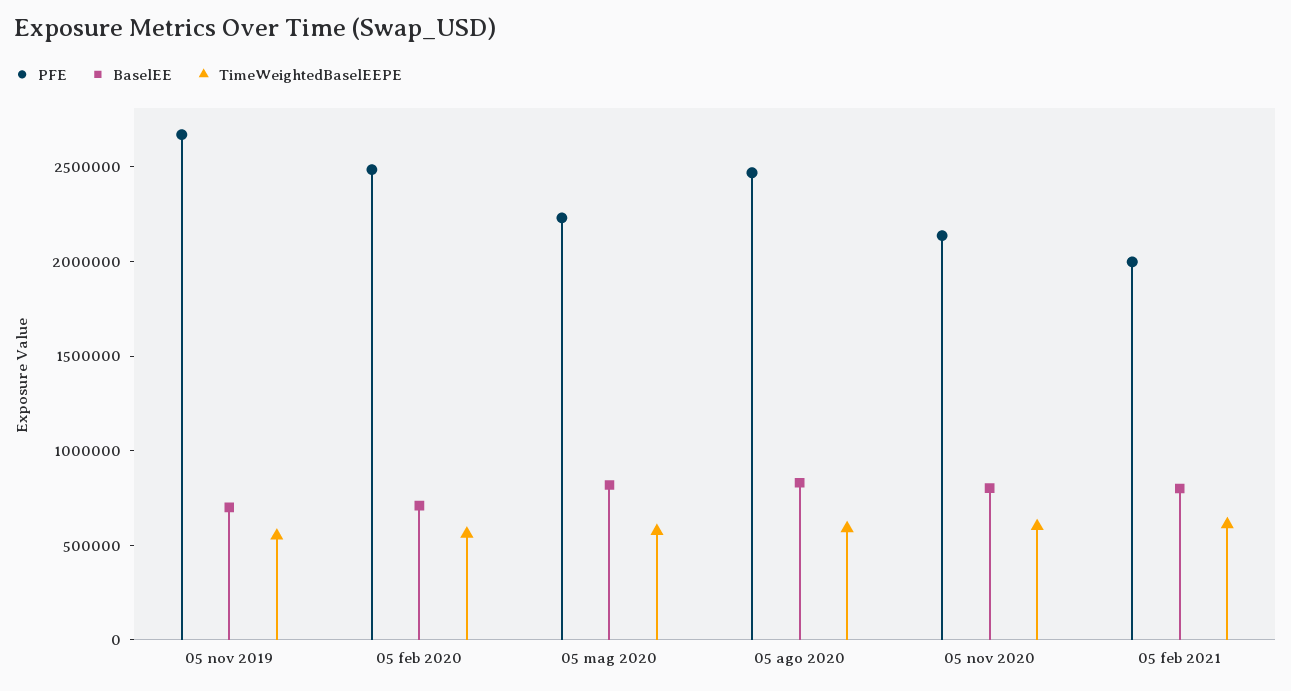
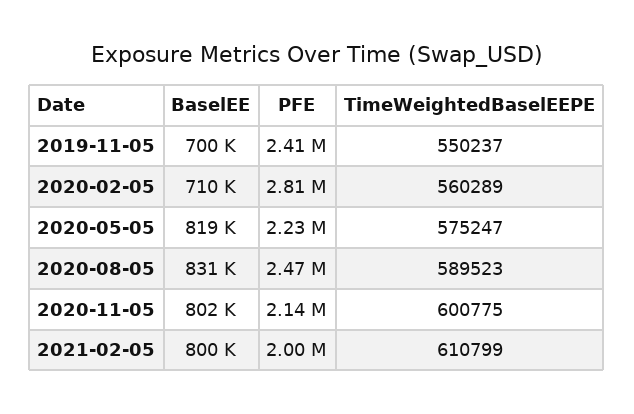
  {
    "PFE": {
-     "05 nov 2019": 2700000,
+     "05 nov 2019": 2410000,
-     "05 feb 2020": 2500000,
+     "05 feb 2020": 2810000,
      "05 mag 2020": 2230000,
      "05 ago 2020": 2470000,
      "05 nov 2020": 2140000,
      "05 feb 2021": 2000000
    },
    "BaselEE": {
      "05 nov 2019": 700000,
      "05 feb 2020": 710000,
      "05 mag 2020": 819000,
      "05 ago 2020": 831000,
      "05 nov 2020": 802000,
      "05 feb 2021": 800000
    },
    "TimeWeightedBaselEEPE": {
      "05 nov 2019": 550237,
      "05 feb 2020": 560289,
      "05 mag 2020": 575247,
      "05 ago 2020": 589523,
      "05 nov 2020": 600775,
      "05 feb 2021": 610799
    }
  }

